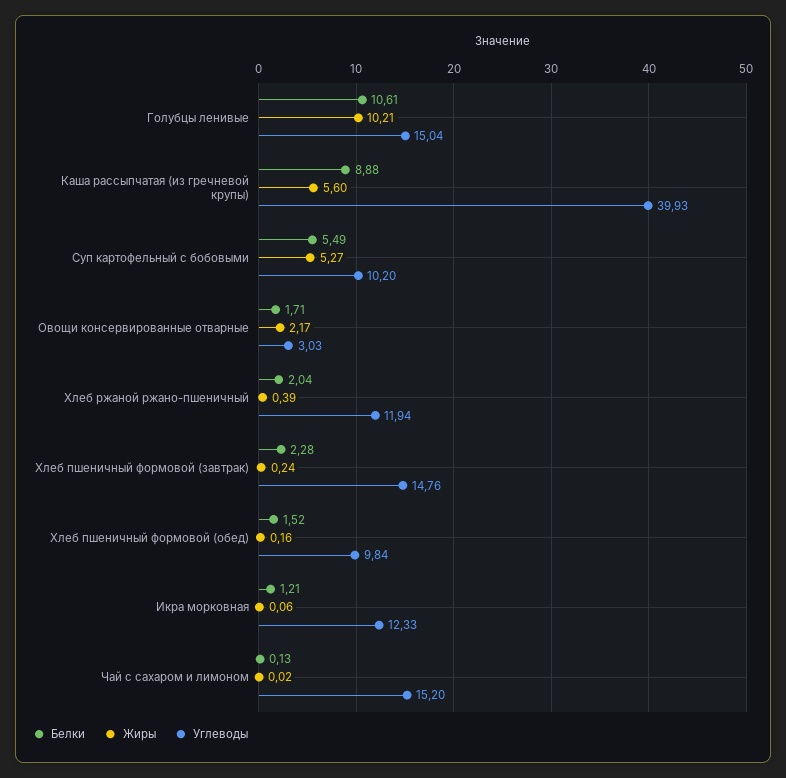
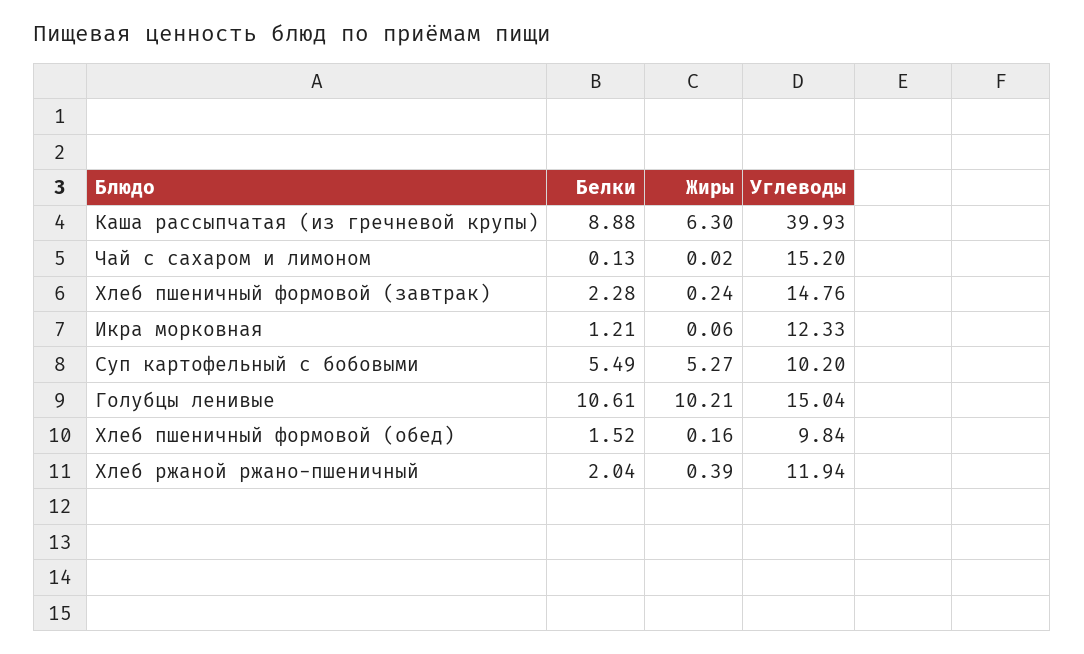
  {
    "Белки": {
      "Голубцы ленивые": 10.61,
      "Каша рассыпчатая (из гречневой крупы)": 8.88,
      "Суп картофельный с бобовыми": 5.49,
-     "Овощи консервированные отварные": 1.71,
      "Хлеб ржаной ржано-пшеничный": 2.04,
      "Хлеб пшеничный формовой (завтрак)": 2.28,
      "Хлеб пшеничный формовой (обед)": 1.52,
      "Икра морковная": 1.21,
      "Чай с сахаром и лимоном": 0.13
    },
    "Жиры": {
      "Голубцы ленивые": 10.21,
-     "Каша рассыпчатая (из гречневой крупы)": 5.6,
+     "Каша рассыпчатая (из гречневой крупы)": 6.3,
      "Суп картофельный с бобовыми": 5.27,
-     "Овощи консервированные отварные": 2.17,
      "Хлеб ржаной ржано-пшеничный": 0.39,
      "Хлеб пшеничный формовой (завтрак)": 0.24,
      "Хлеб пшеничный формовой (обед)": 0.16,
      "Икра морковная": 0.06,
      "Чай с сахаром и лимоном": 0.02
    },
    "Углеводы": {
      "Голубцы ленивые": 15.04,
      "Каша рассыпчатая (из гречневой крупы)": 39.93,
      "Суп картофельный с бобовыми": 10.2,
-     "Овощи консервированные отварные": 3.03,
      "Хлеб ржаной ржано-пшеничный": 11.94,
      "Хлеб пшеничный формовой (завтрак)": 14.76,
      "Хлеб пшеничный формовой (обед)": 9.84,
      "Икра морковная": 12.33,
      "Чай с сахаром и лимоном": 15.2
    }
  }

